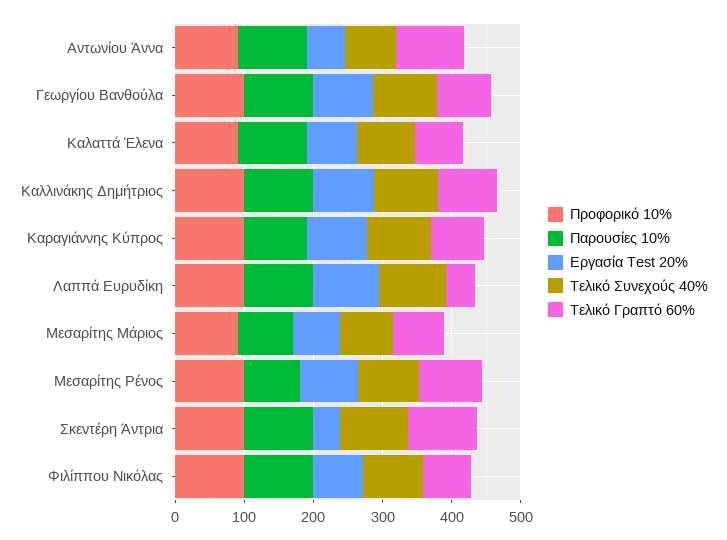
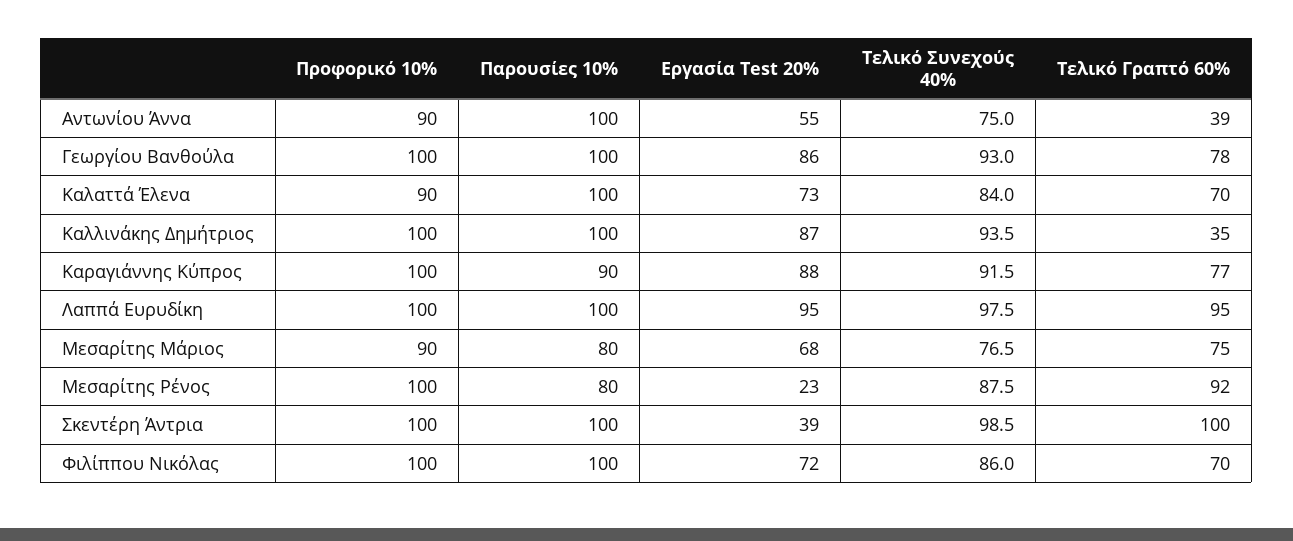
  {
    "Προφορικό 10%": {
      "Αντωνίου Άννα": 90,
      "Γεωργίου Βανθούλα": 100,
      "Καλαττά Έλενα": 90,
      "Καλλινάκης Δημήτριος": 100,
      "Καραγιάννης Κύπρος": 100,
      "Λαππά Ευρυδίκη": 100,
      "Μεσαρίτης Μάριος": 90,
      "Μεσαρίτης Ρένος": 100,
      "Σκεντέρη Άντρια": 100,
      "Φιλίππου Νικόλας": 100
    },
    "Παρουσίες 10%": {
      "Αντωνίου Άννα": 100,
      "Γεωργίου Βανθούλα": 100,
      "Καλαττά Έλενα": 100,
      "Καλλινάκης Δημήτριος": 100,
      "Καραγιάννης Κύπρος": 90,
      "Λαππά Ευρυδίκη": 100,
      "Μεσαρίτης Μάριος": 80,
      "Μεσαρίτης Ρένος": 80,
      "Σκεντέρη Άντρια": 100,
      "Φιλίππου Νικόλας": 100
    },
    "Εργασία Test 20%": {
      "Αντωνίου Άννα": 55,
      "Γεωργίου Βανθούλα": 86,
      "Καλαττά Έλενα": 73,
      "Καλλινάκης Δημήτριος": 87,
      "Καραγιάννης Κύπρος": 88,
      "Λαππά Ευρυδίκη": 95,
      "Μεσαρίτης Μάριος": 68,
-     "Μεσαρίτης Ρένος": 80,
+     "Μεσαρίτης Ρένος": 23,
      "Σκεντέρη Άντρια": 39,
      "Φιλίππου Νικόλας": 72
    },
    "Τελικό Συνεχούς 40%": {
      "Αντωνίου Άννα": 75,
      "Γεωργίου Βανθούλα": 93,
      "Καλαττά Έλενα": 84,
      "Καλλινάκης Δημήτριος": 93.5,
      "Καραγιάννης Κύπρος": 91.5,
      "Λαππά Ευρυδίκη": 97.5,
      "Μεσαρίτης Μάριος": 76.5,
      "Μεσαρίτης Ρένος": 87.5,
      "Σκεντέρη Άντρια": 98.5,
      "Φιλίππου Νικόλας": 86
    },
    "Τελικό Γραπτό 60%": {
-     "Αντωνίου Άννα": 100,
+     "Αντωνίου Άννα": 39,
      "Γεωργίου Βανθούλα": 78,
      "Καλαττά Έλενα": 70,
-     "Καλλινάκης Δημήτριος": 80,
+     "Καλλινάκης Δημήτριος": 35,
      "Καραγιάννης Κύπρος": 77,
-     "Λαππά Ευρυδίκη": 40,
+     "Λαππά Ευρυδίκη": 95,
      "Μεσαρίτης Μάριος": 75,
      "Μεσαρίτης Ρένος": 92,
      "Σκεντέρη Άντρια": 100,
      "Φιλίππου Νικόλας": 70
    }
  }

